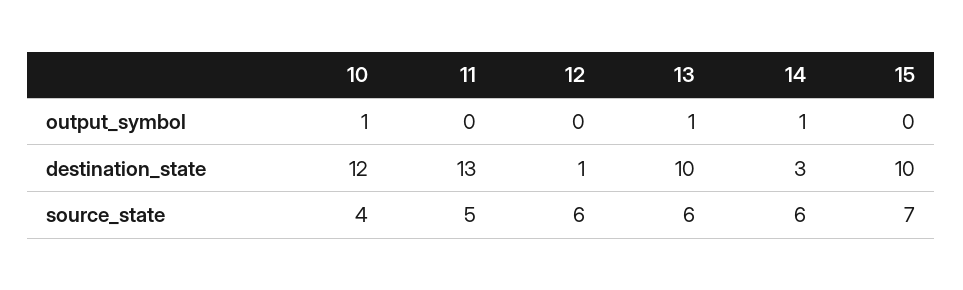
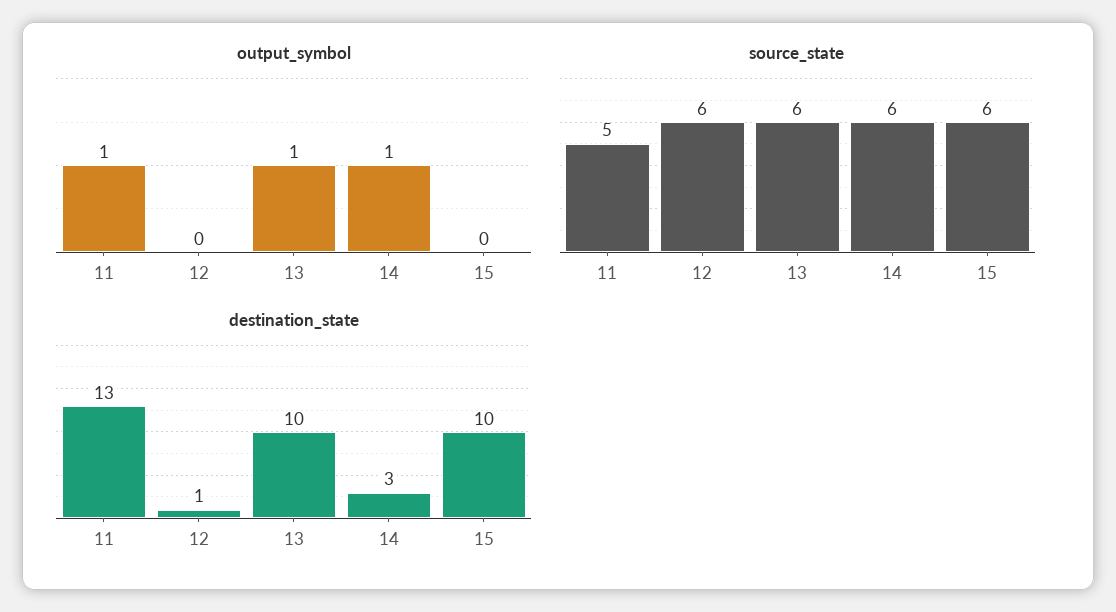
  {
    "output_symbol": {
-     "10": 1,
-     "11": 0,
+     "11": 1,
      "12": 0,
      "13": 1,
      "14": 1,
      "15": 0
    },
    "destination_state": {
-     "10": 12,
      "11": 13,
      "12": 1,
      "13": 10,
      "14": 3,
      "15": 10
    },
    "source_state": {
-     "10": 4,
      "11": 5,
      "12": 6,
      "13": 6,
      "14": 6,
-     "15": 7
+     "15": 6
    }
  }

